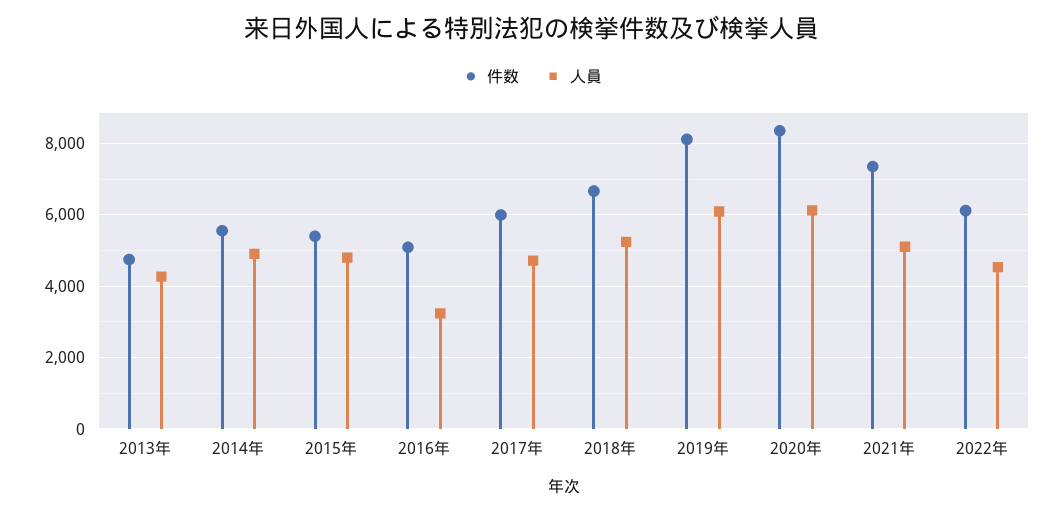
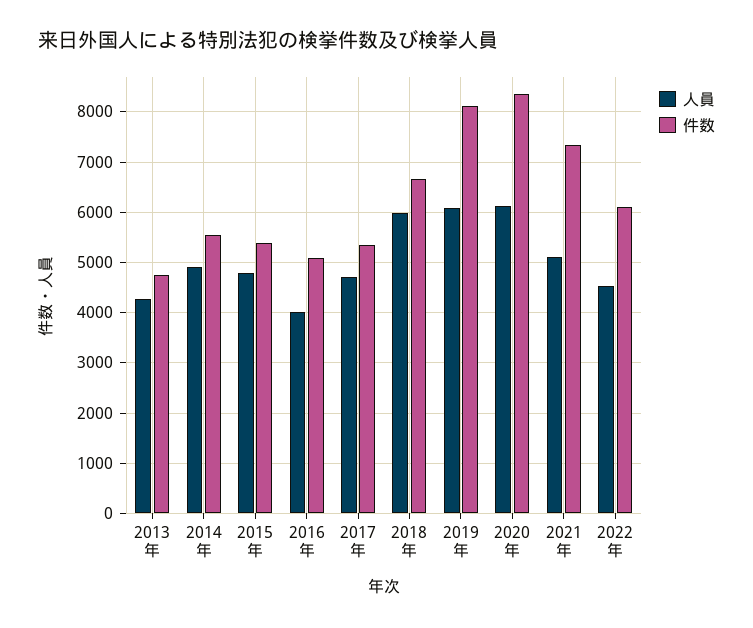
  {
    "件数": {
      "2013年": 4800,
      "2014年": 5600,
      "2015年": 5400,
      "2016年": 5000,
-     "2017年": 6000,
+     "2017年": 5400,
      "2018年": 6600,
      "2019年": 8200,
      "2020年": 8400,
      "2021年": 7400,
      "2022年": 6200
    },
    "人員": {
      "2013年": 4200,
      "2014年": 5000,
      "2015年": 4800,
-     "2016年": 3200,
+     "2016年": 4000,
      "2017年": 4800,
-     "2018年": 5200,
+     "2018年": 6000,
      "2019年": 6000,
      "2020年": 6200,
      "2021年": 5200,
      "2022年": 4600
    }
  }

